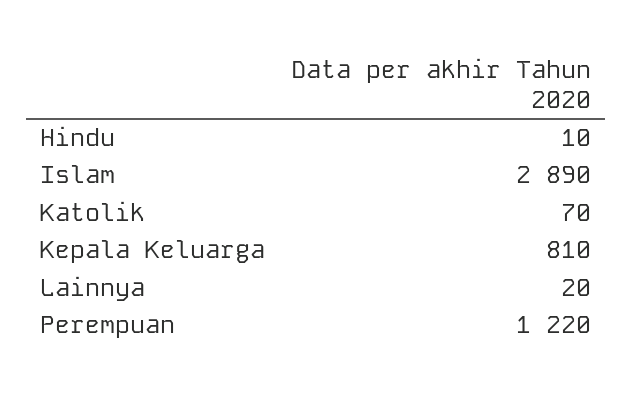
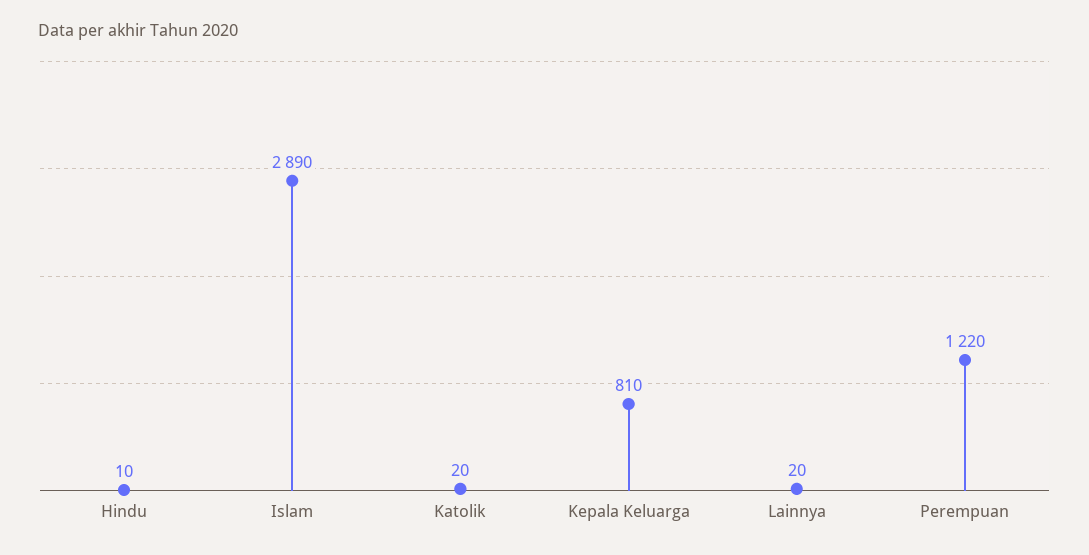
  {
    "Hindu": 10,
    "Islam": 2890,
-   "Katolik": 70,
+   "Katolik": 20,
    "Kepala Keluarga": 810,
    "Lainnya": 20,
    "Perempuan": 1220
  }

